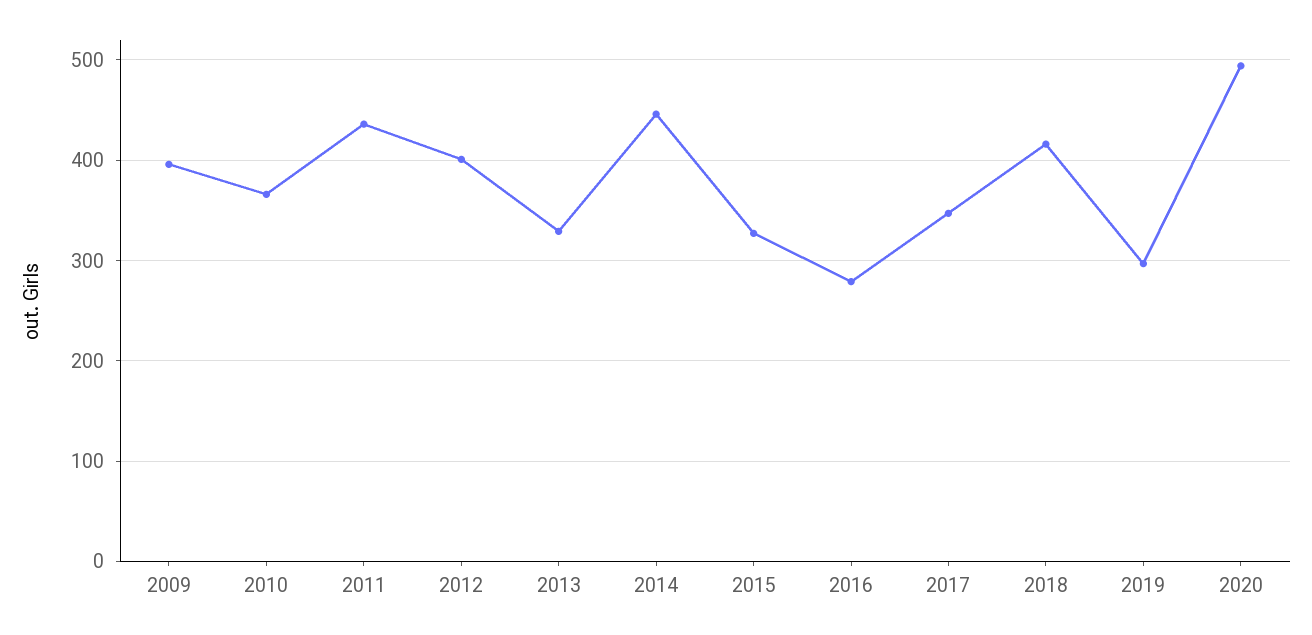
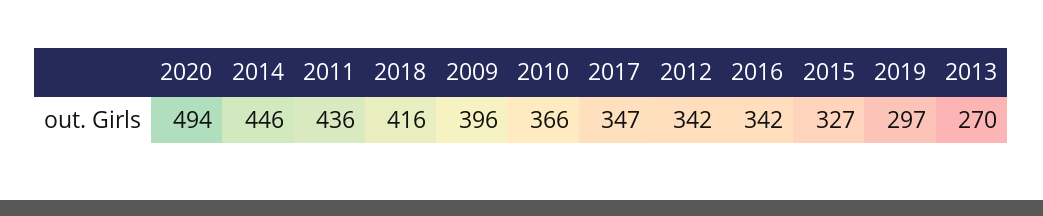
  {
    "2009": 396,
    "2010": 366,
    "2011": 436,
-   "2012": 400,
+   "2012": 342,
-   "2013": 330,
+   "2013": 270,
    "2014": 446,
    "2015": 327,
-   "2016": 280,
+   "2016": 342,
    "2017": 347,
    "2018": 416,
    "2019": 297,
    "2020": 494
  }

